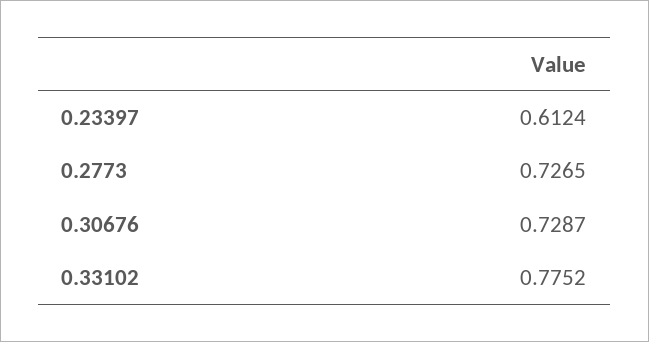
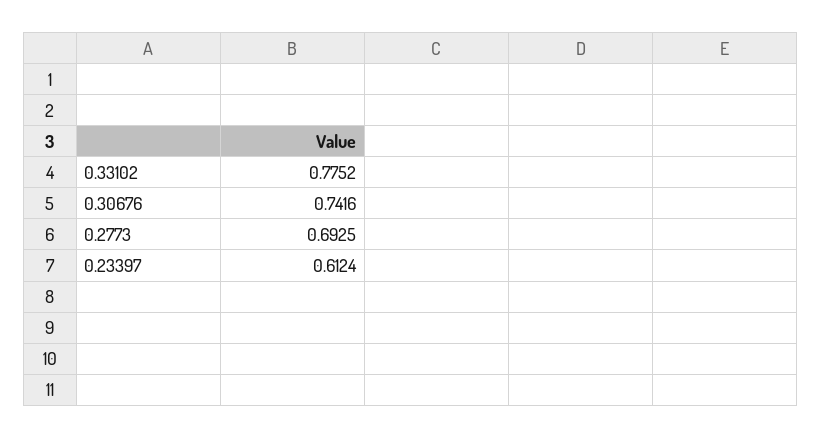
  {
    "0.23397": 0.6124,
-   "0.2773": 0.7265,
+   "0.2773": 0.6925,
-   "0.30676": 0.7287,
+   "0.30676": 0.7416,
    "0.33102": 0.7752
  }

